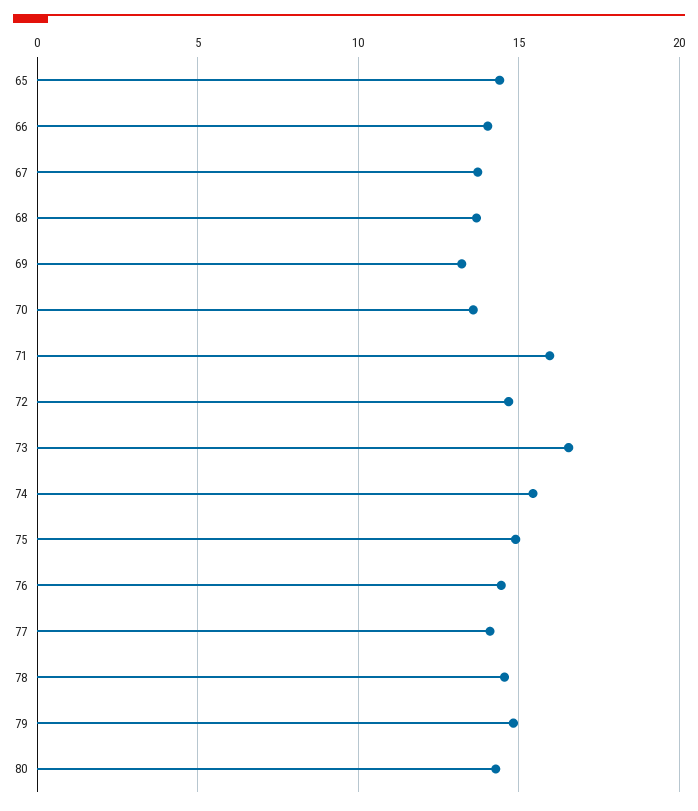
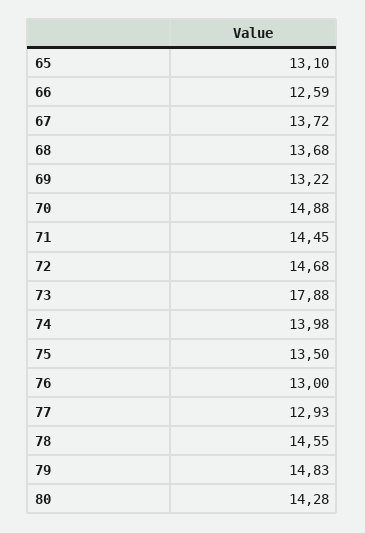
  {
-   "65": 14.5,
+   "65": 13.1,
-   "66": 14,
+   "66": 12.59,
    "67": 13.72,
    "68": 13.68,
    "69": 13.22,
-   "70": 13.5,
+   "70": 14.88,
-   "71": 16,
+   "71": 14.45,
    "72": 14.68,
-   "73": 16.5,
+   "73": 17.88,
-   "74": 15.5,
+   "74": 13.98,
-   "75": 15,
+   "75": 13.5,
-   "76": 14.5,
+   "76": 13,
-   "77": 14,
+   "77": 12.93,
    "78": 14.55,
    "79": 14.83,
    "80": 14.28
  }

